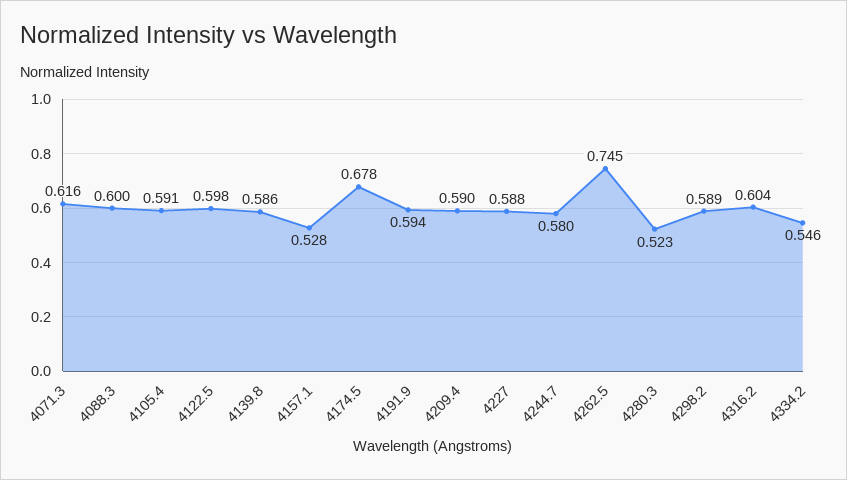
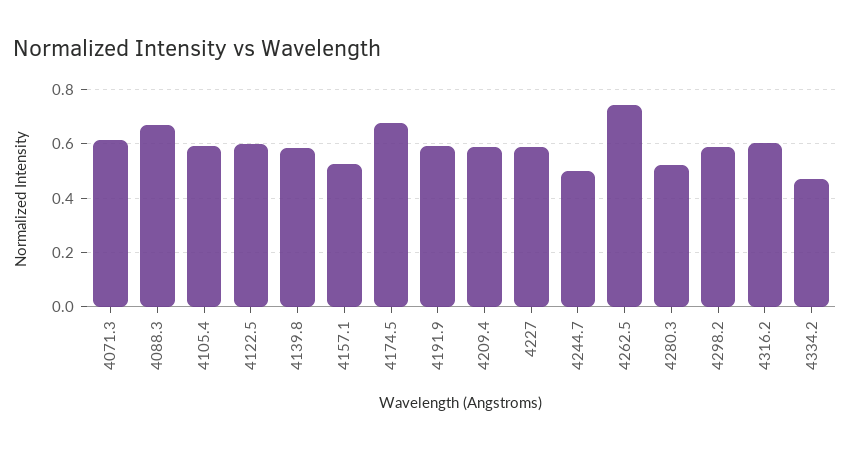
  {
    "4071.3": 0.616,
-   "4088.3": 0.6,
+   "4088.3": 0.675,
    "4105.4": 0.591,
    "4122.5": 0.598,
    "4139.8": 0.586,
    "4157.1": 0.528,
    "4174.5": 0.678,
    "4191.9": 0.594,
    "4209.4": 0.59,
    "4227": 0.588,
-   "4244.7": 0.58,
+   "4244.7": 0.5,
    "4262.5": 0.745,
    "4280.3": 0.523,
    "4298.2": 0.589,
    "4316.2": 0.604,
-   "4334.2": 0.546
+   "4334.2": 0.475
  }

